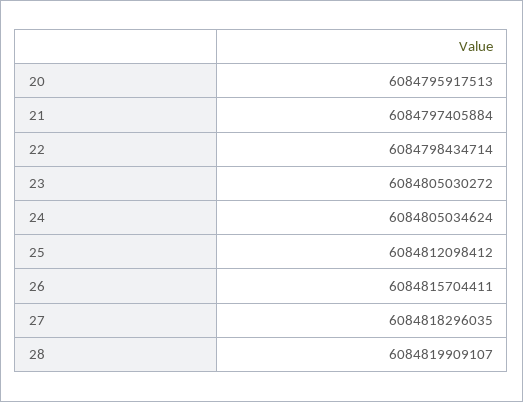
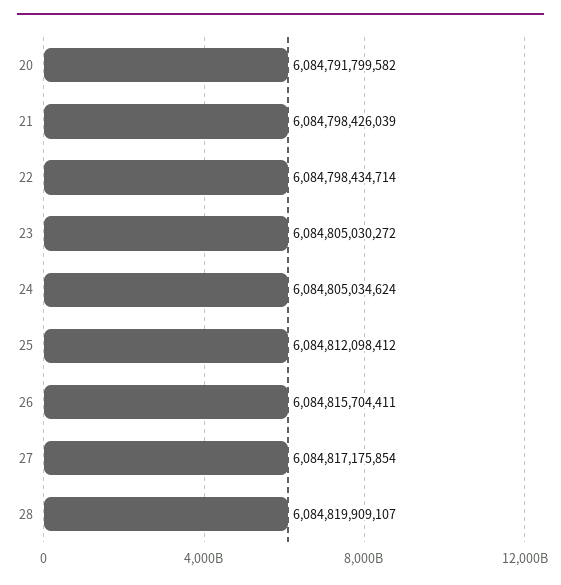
  {
-   "20": 6084795917513,
+   "20": 6084791799582,
-   "21": 6084797405884,
+   "21": 6084798426039,
    "22": 6084798434714,
    "23": 6084805030272,
    "24": 6084805034624,
    "25": 6084812098412,
    "26": 6084815704411,
-   "27": 6084818296035,
+   "27": 6084817175854,
    "28": 6084819909107
  }

